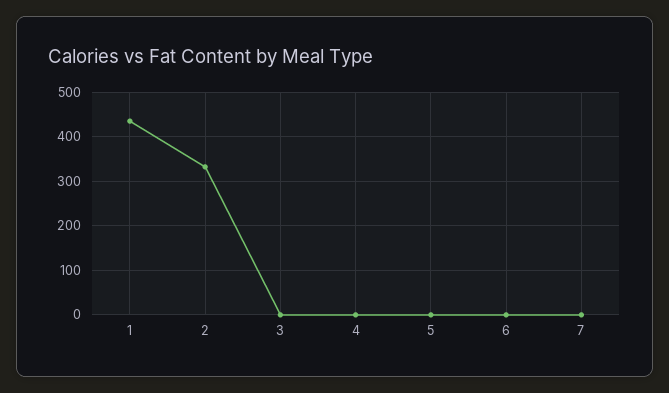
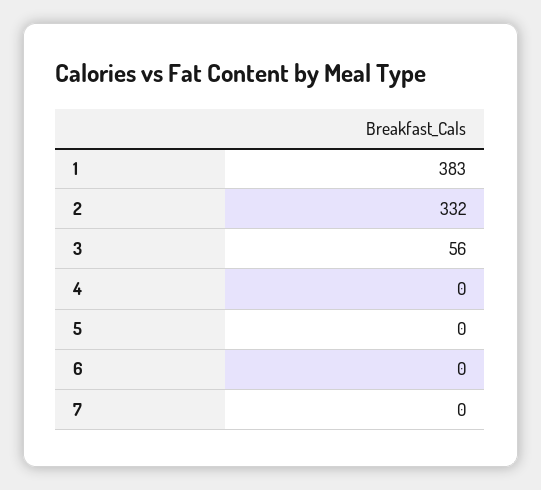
  {
-   "1": 440,
+   "1": 383,
    "2": 332,
-   "3": 0,
+   "3": 56,
    "4": 0,
    "5": 0,
    "6": 0,
    "7": 0
  }

